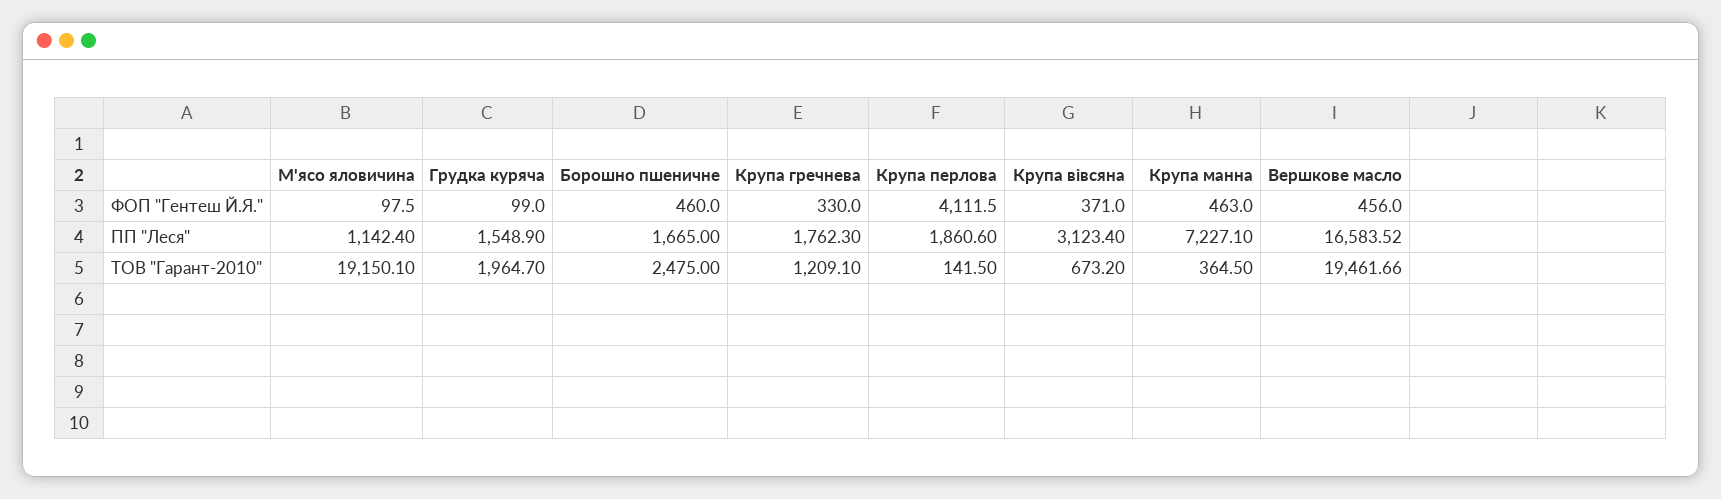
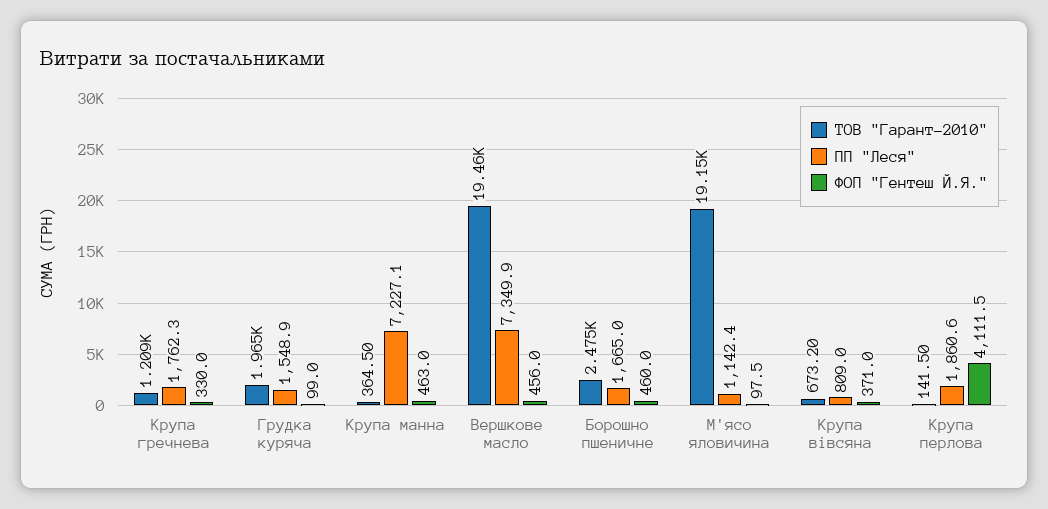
  {
    "ФОП \"Гентеш Й.Я.\"": {
      "М'ясо яловичина": 97.5,
      "Грудка куряча": 99,
      "Борошно пшеничне": 460,
      "Крупа гречнева": 330,
      "Крупа перлова": 4111.5,
      "Крупа вівсяна": 371,
      "Крупа манна": 463,
      "Вершкове масло": 456
    },
    "ПП \"Леся\"": {
      "М'ясо яловичина": 1142.4,
      "Грудка куряча": 1548.9,
      "Борошно пшеничне": 1665,
      "Крупа гречнева": 1762.3,
      "Крупа перлова": 1860.6,
-     "Крупа вівсяна": 3123.4,
+     "Крупа вівсяна": 809,
      "Крупа манна": 7227.1,
-     "Вершкове масло": 16583.52
+     "Вершкове масло": 7349.9
    },
    "ТОВ \"Гарант-2010\"": {
      "М'ясо яловичина": 19150.1,
      "Грудка куряча": 1964.7,
      "Борошно пшеничне": 2475,
      "Крупа гречнева": 1209.1,
      "Крупа перлова": 141.5,
      "Крупа вівсяна": 673.2,
      "Крупа манна": 364.5,
      "Вершкове масло": 19461.66
    }
  }

